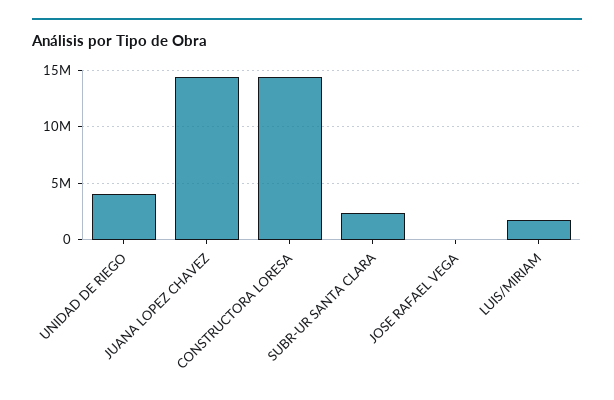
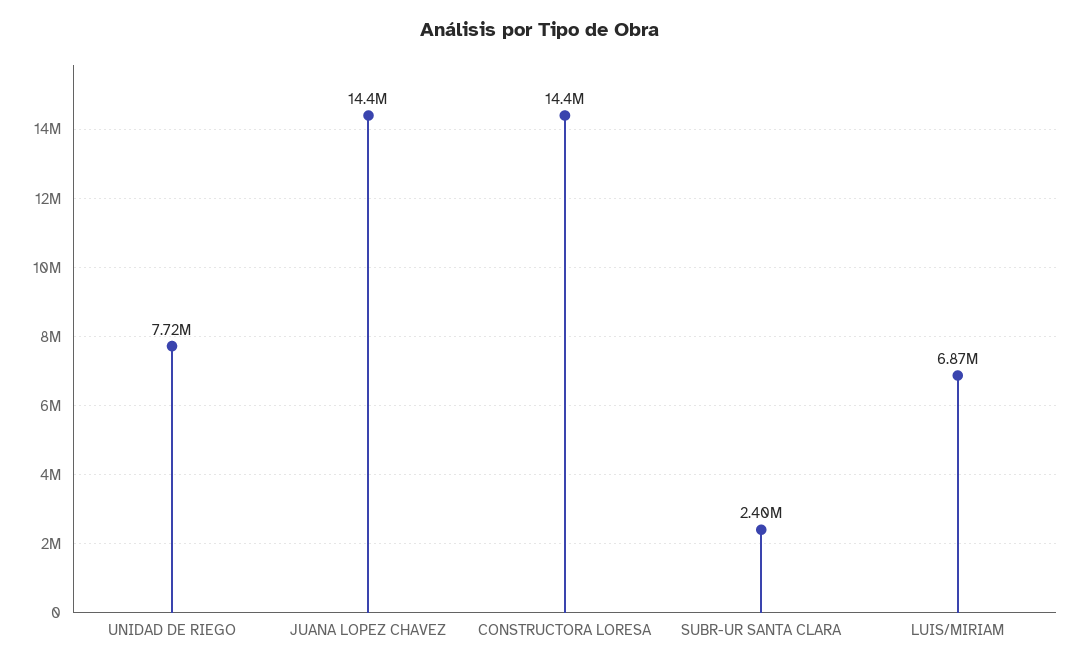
  {
-   "UNIDAD DE RIEGO": 4000000,
+   "UNIDAD DE RIEGO": 7720000,
    "JUANA LOPEZ CHAVEZ": 14400000,
    "CONSTRUCTORA LORESA": 14400000,
    "SUBR-UR SANTA CLARA": 2400000,
-   "JOSE RAFAEL VEGA": 0,
-   "LUIS/MIRIAM": 2000000
+   "LUIS/MIRIAM": 6870000
  }

